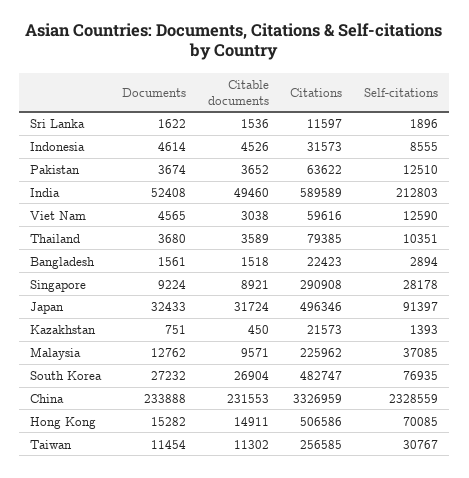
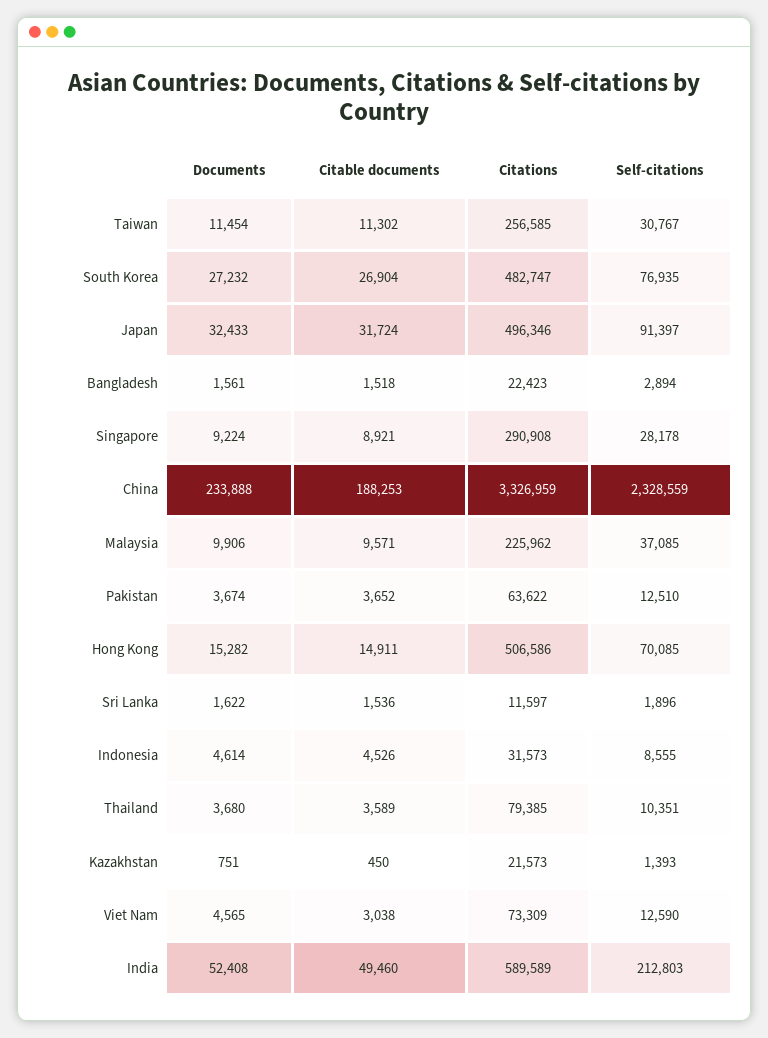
  {
    "Documents": {
      "Sri Lanka": 1622,
      "Indonesia": 4614,
      "Pakistan": 3674,
      "India": 52408,
      "Viet Nam": 4565,
      "Thailand": 3680,
      "Bangladesh": 1561,
      "Singapore": 9224,
      "Japan": 32433,
      "Kazakhstan": 751,
-     "Malaysia": 12762,
+     "Malaysia": 9906,
      "South Korea": 27232,
      "China": 233888,
      "Hong Kong": 15282,
      "Taiwan": 11454
    },
    "Citable documents": {
      "Sri Lanka": 1536,
      "Indonesia": 4526,
      "Pakistan": 3652,
      "India": 49460,
      "Viet Nam": 3038,
      "Thailand": 3589,
      "Bangladesh": 1518,
      "Singapore": 8921,
      "Japan": 31724,
      "Kazakhstan": 450,
      "Malaysia": 9571,
      "South Korea": 26904,
-     "China": 231553,
+     "China": 188253,
      "Hong Kong": 14911,
      "Taiwan": 11302
    },
    "Citations": {
      "Sri Lanka": 11597,
      "Indonesia": 31573,
      "Pakistan": 63622,
      "India": 589589,
-     "Viet Nam": 59616,
+     "Viet Nam": 73309,
      "Thailand": 79385,
      "Bangladesh": 22423,
      "Singapore": 290908,
      "Japan": 496346,
      "Kazakhstan": 21573,
      "Malaysia": 225962,
      "South Korea": 482747,
      "China": 3326959,
      "Hong Kong": 506586,
      "Taiwan": 256585
    },
    "Self-citations": {
      "Sri Lanka": 1896,
      "Indonesia": 8555,
      "Pakistan": 12510,
      "India": 212803,
      "Viet Nam": 12590,
      "Thailand": 10351,
      "Bangladesh": 2894,
      "Singapore": 28178,
      "Japan": 91397,
      "Kazakhstan": 1393,
      "Malaysia": 37085,
      "South Korea": 76935,
      "China": 2328559,
      "Hong Kong": 70085,
      "Taiwan": 30767
    }
  }

